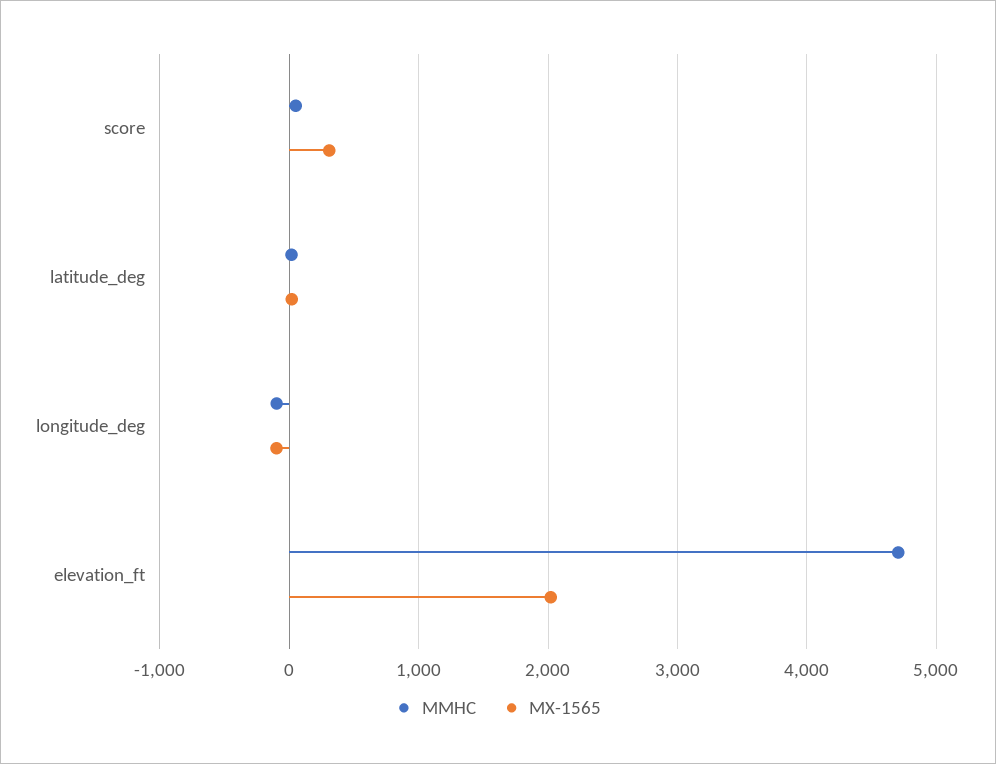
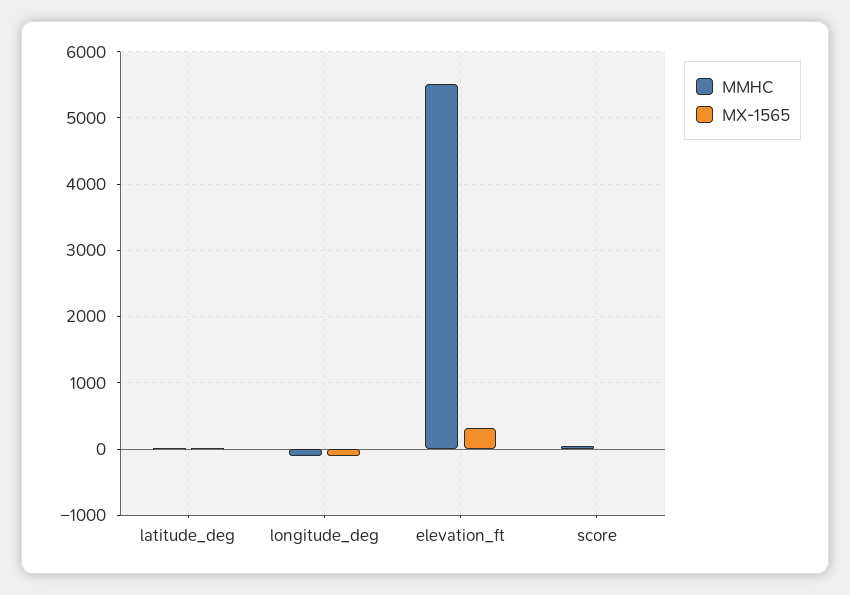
  {
    "MMHC": {
      "score": 100,
      "latitude_deg": 0,
      "longitude_deg": -100,
-     "elevation_ft": 4700
+     "elevation_ft": 5500
    },
    "MX-1565": {
-     "score": 300,
+     "score": 0,
      "latitude_deg": 0,
      "longitude_deg": -100,
-     "elevation_ft": 2000
+     "elevation_ft": 300
    }
  }

